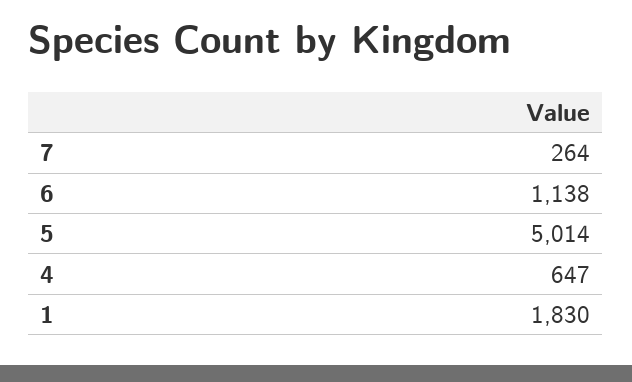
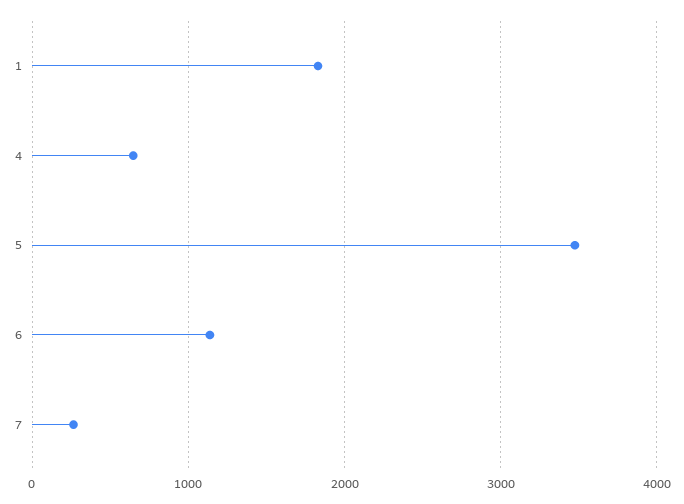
  {
    "7": 264,
    "6": 1138,
-   "5": 5014,
+   "5": 3500,
    "4": 647,
    "1": 1830
  }

